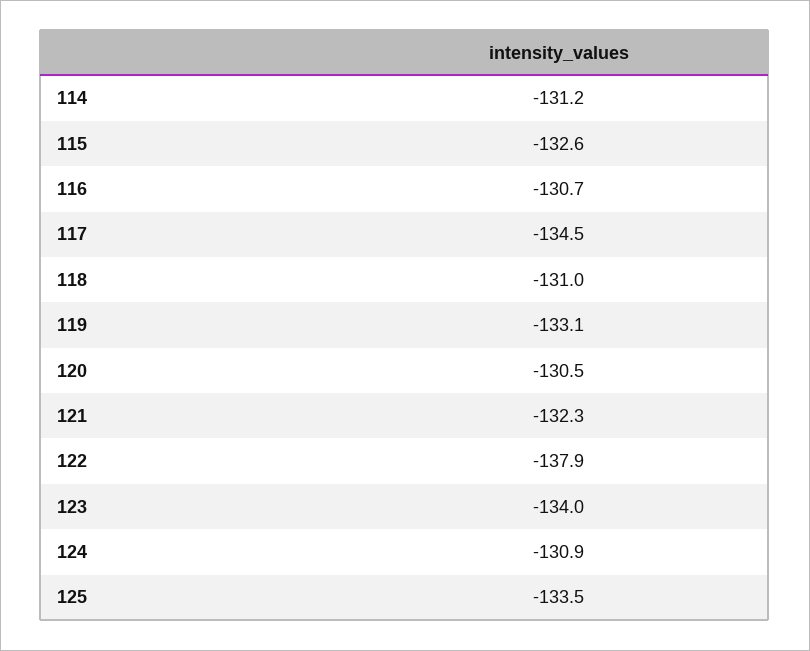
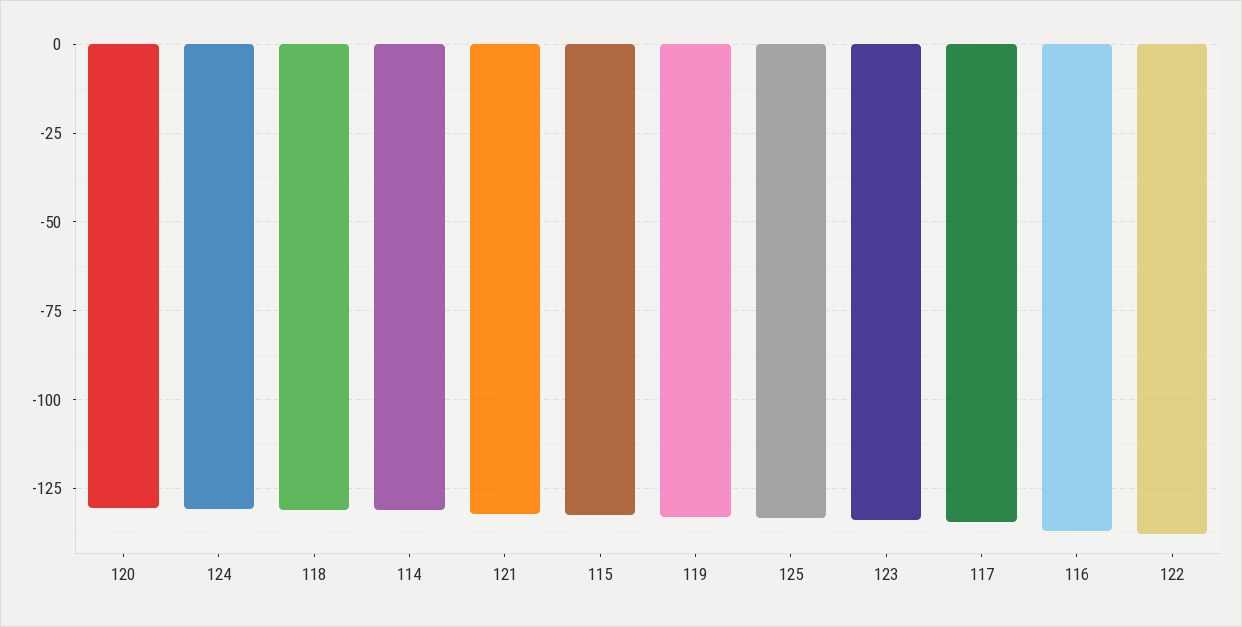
  {
    "114": -131.2,
    "115": -132.6,
-   "116": -130.7,
+   "116": -137.5,
    "117": -134.5,
    "118": -131,
    "119": -133.1,
    "120": -130.5,
    "121": -132.3,
    "122": -137.9,
    "123": -134,
    "124": -130.9,
    "125": -133.5
  }

